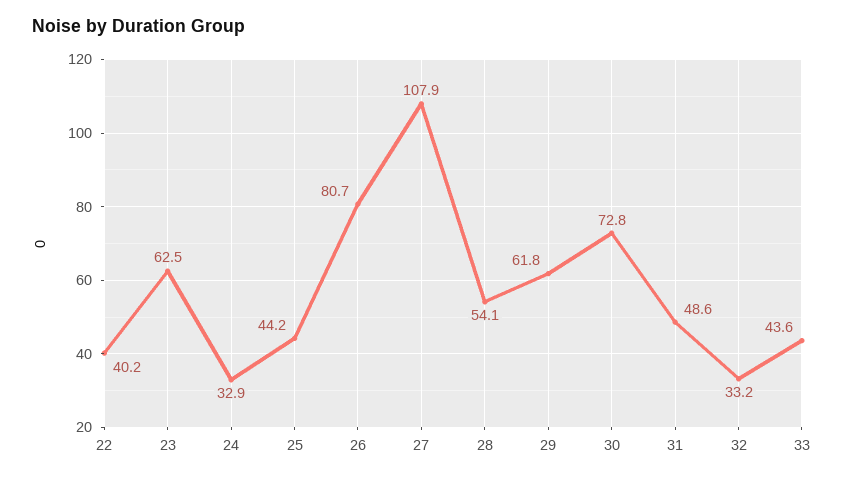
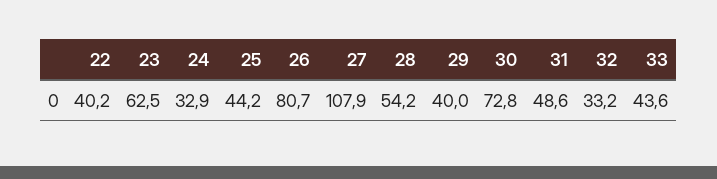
  {
    "22": 40.2,
    "23": 62.5,
    "24": 32.9,
    "25": 44.2,
    "26": 80.7,
    "27": 107.9,
-   "28": 54.1,
+   "28": 54.2,
-   "29": 61.8,
+   "29": 40,
    "30": 72.8,
    "31": 48.6,
    "32": 33.2,
    "33": 43.6
  }

